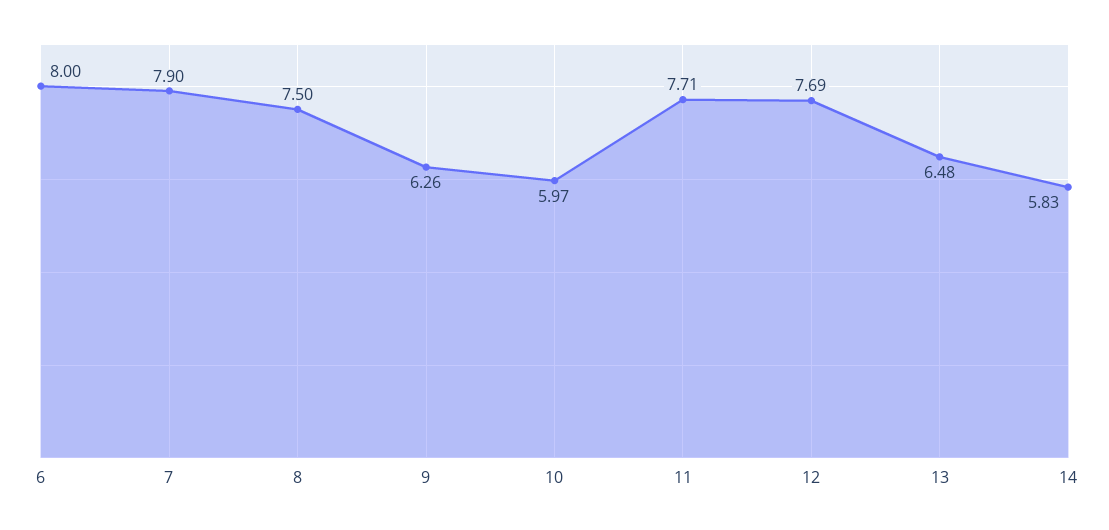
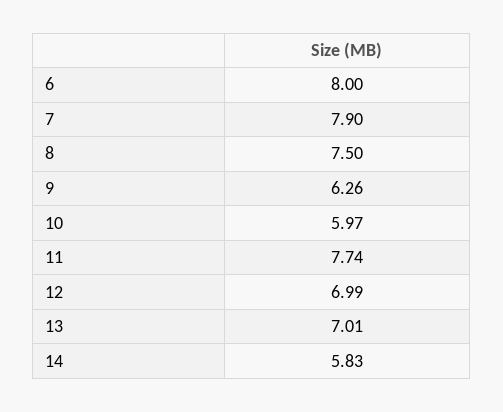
  {
    "6": 8,
    "7": 7.9,
    "8": 7.5,
    "9": 6.26,
    "10": 5.97,
-   "11": 7.71,
+   "11": 7.74,
-   "12": 7.69,
+   "12": 6.99,
-   "13": 6.48,
+   "13": 7.01,
    "14": 5.83
  }

